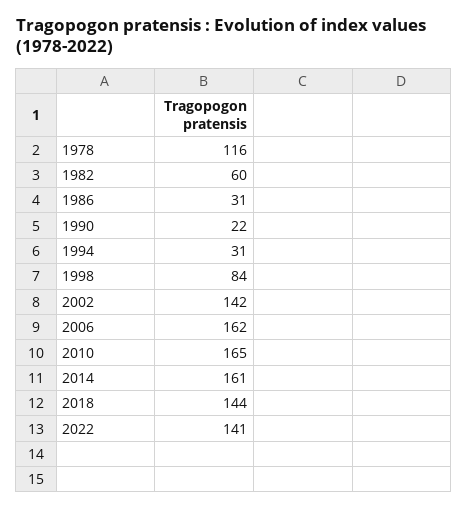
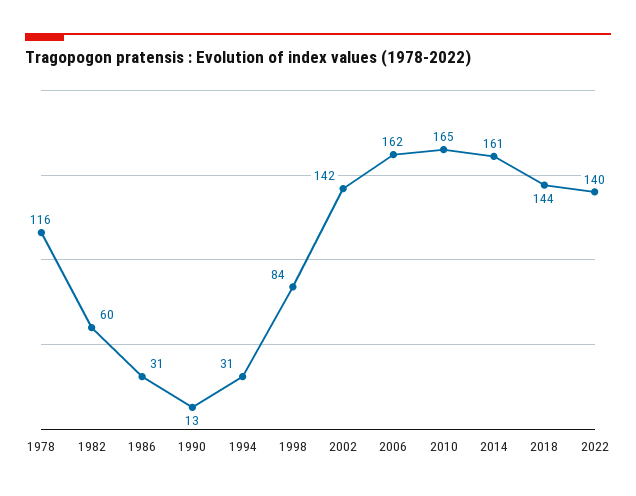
  {
    "1978": 116,
    "1982": 60,
    "1986": 31,
-   "1990": 22,
+   "1990": 13,
    "1994": 31,
    "1998": 84,
    "2002": 142,
    "2006": 162,
    "2010": 165,
    "2014": 161,
    "2018": 144,
-   "2022": 141
+   "2022": 140
  }

